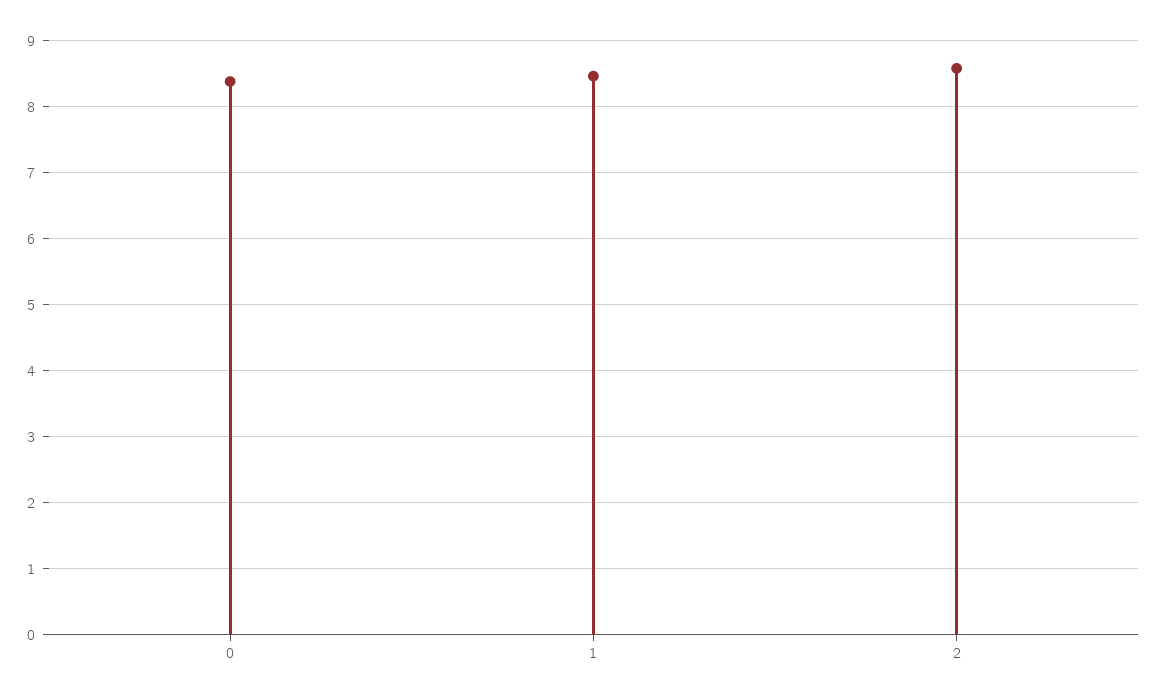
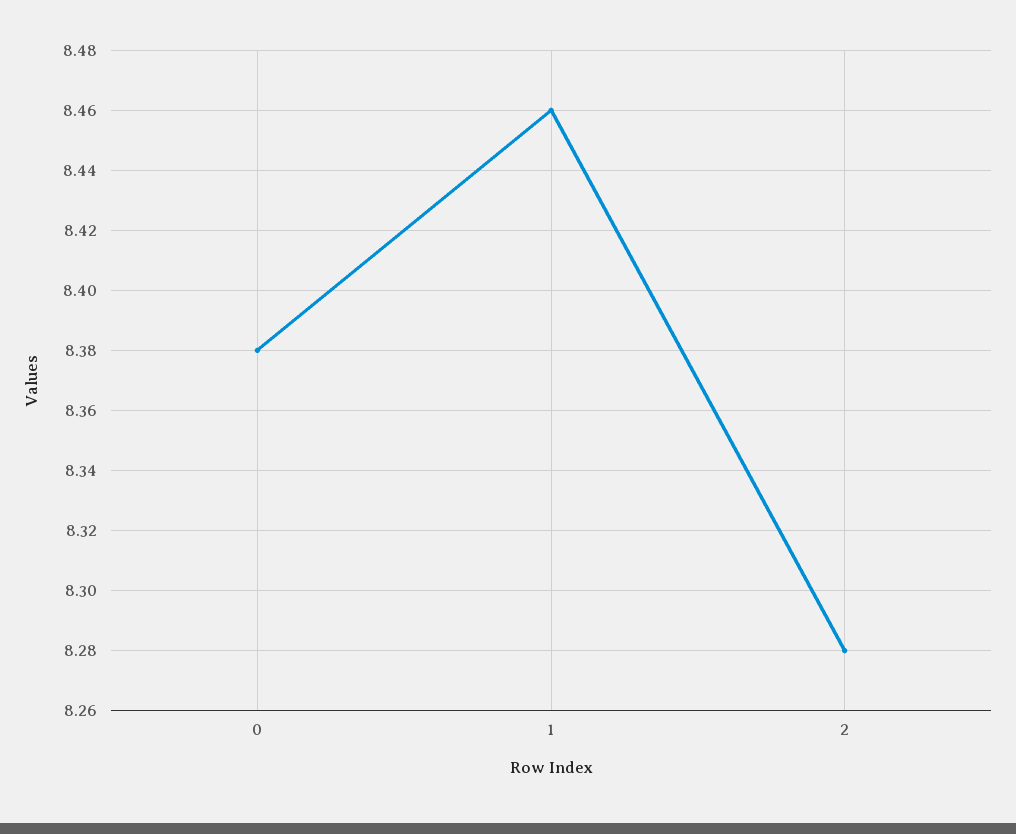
  {
    "0": 8.38,
    "1": 8.46,
-   "2": 8.6
+   "2": 8.28
  }

